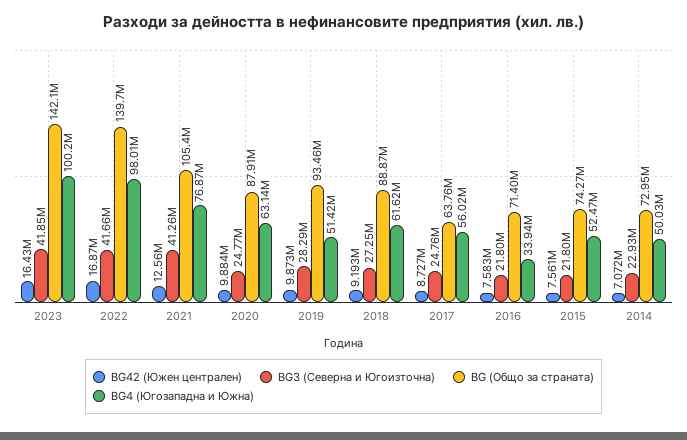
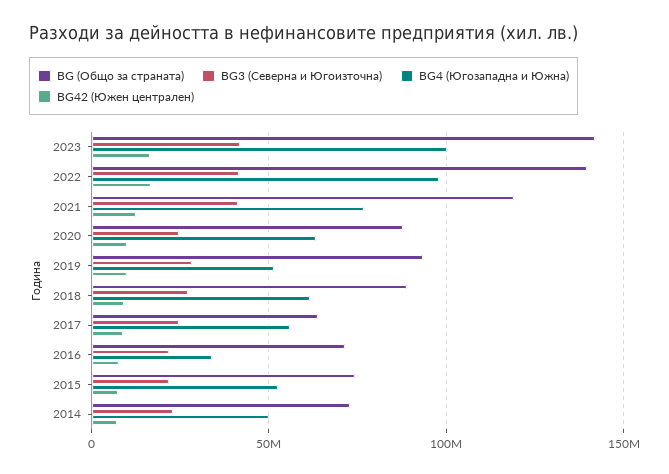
  {
    "BG42 (Южен централен)": {
      "2023": 16430000,
      "2022": 16870000,
      "2021": 12560000,
      "2020": 9884000,
      "2019": 9873000,
      "2018": 9193000,
      "2017": 8727000,
      "2016": 7583000,
      "2015": 7561000,
      "2014": 7072000
    },
    "BG3 (Северна и Югоизточна)": {
      "2023": 41850000,
      "2022": 41660000,
      "2021": 41260000,
      "2020": 24770000,
      "2019": 28290000,
      "2018": 27250000,
      "2017": 24760000,
      "2016": 21800000,
      "2015": 21800000,
      "2014": 22930000
    },
    "BG (Общо за страната)": {
      "2023": 142100000,
      "2022": 139700000,
-     "2021": 105400000,
+     "2021": 120000000,
      "2020": 87910000,
      "2019": 93460000,
      "2018": 88870000,
      "2017": 63760000,
      "2016": 71400000,
      "2015": 74270000,
      "2014": 72950000
    },
    "BG4 (Югозападна и Южна)": {
      "2023": 100200000,
      "2022": 98010000,
      "2021": 76870000,
      "2020": 63140000,
      "2019": 51420000,
      "2018": 61620000,
      "2017": 56020000,
      "2016": 33940000,
      "2015": 52470000,
      "2014": 50030000
    }
  }

